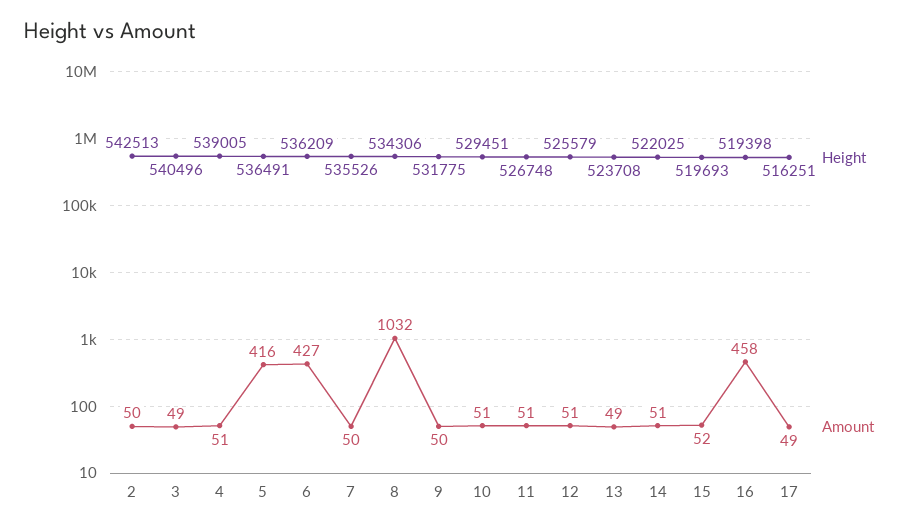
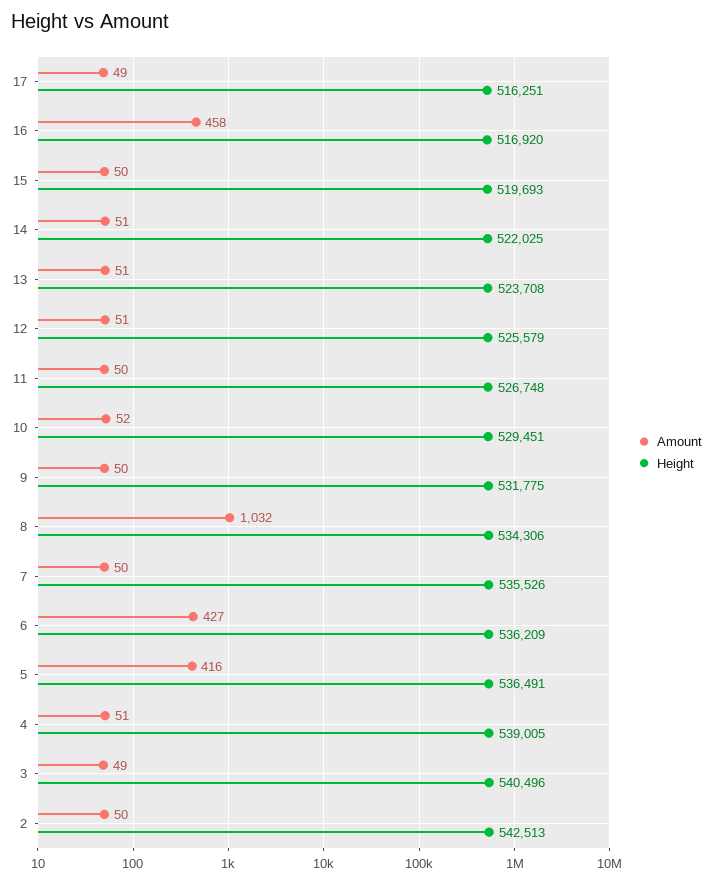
  {
    "Height": {
      "2": 542513,
      "3": 540496,
      "4": 539005,
      "5": 536491,
      "6": 536209,
      "7": 535526,
      "8": 534306,
      "9": 531775,
      "10": 529451,
      "11": 526748,
      "12": 525579,
      "13": 523708,
      "14": 522025,
      "15": 519693,
-     "16": 519398,
+     "16": 516920,
      "17": 516251
    },
    "Amount": {
      "2": 50,
      "3": 49,
      "4": 51,
      "5": 416,
      "6": 427,
      "7": 50,
      "8": 1032,
      "9": 50,
-     "10": 51,
+     "10": 52,
-     "11": 51,
+     "11": 50,
      "12": 51,
-     "13": 49,
+     "13": 51,
      "14": 51,
-     "15": 52,
+     "15": 50,
      "16": 458,
      "17": 49
    }
  }

